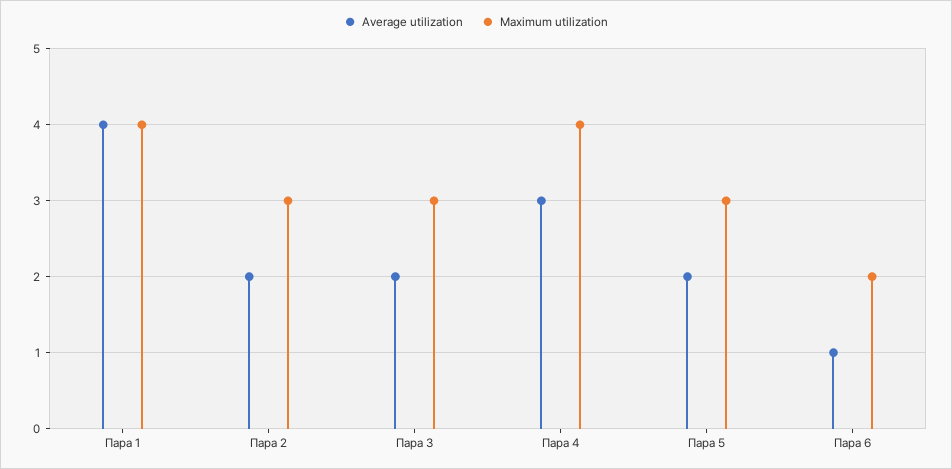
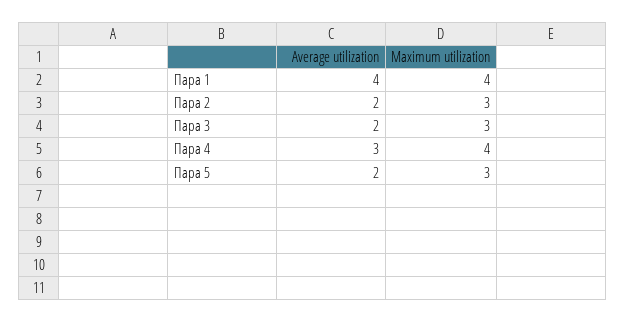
  {
    "Average utilization": {
      "Пара 1": 4,
      "Пара 2": 2,
      "Пара 3": 2,
      "Пара 4": 3,
-     "Пара 5": 2,
+     "Пара 5": 2
-     "Пара 6": 1
    },
    "Maximum utilization": {
      "Пара 1": 4,
      "Пара 2": 3,
      "Пара 3": 3,
      "Пара 4": 4,
-     "Пара 5": 3,
+     "Пара 5": 3
-     "Пара 6": 2
    }
  }

